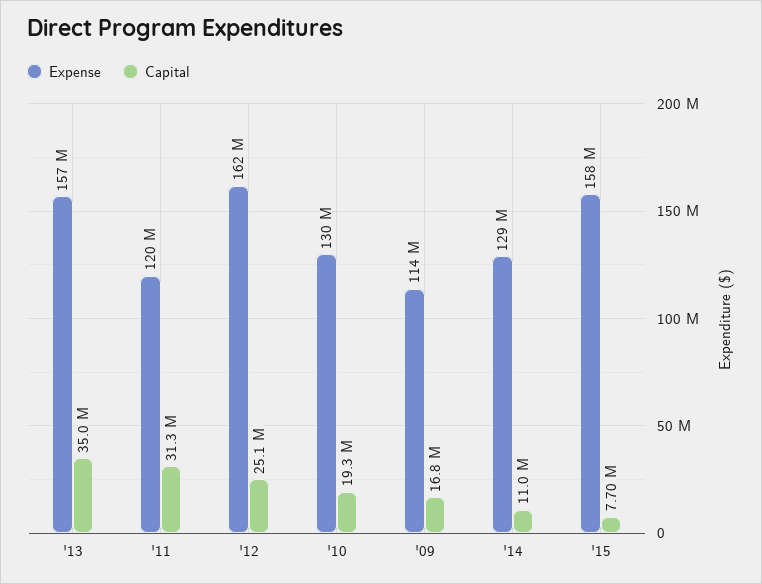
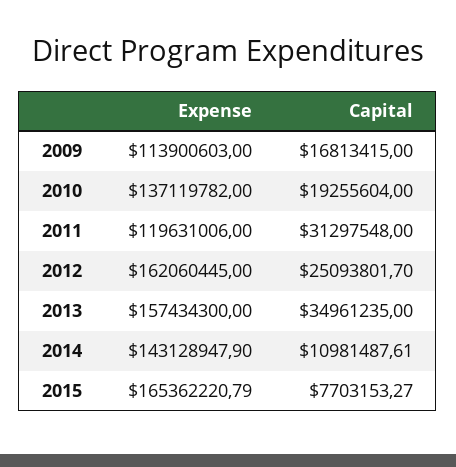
  {
    "Expense": {
      "'13": 157434300,
      "'11": 119631006,
      "'12": 162060445,
-     "'10": 130000000,
+     "'10": 137119782,
      "'09": 113900603,
-     "'14": 129000000,
+     "'14": 143128947.9,
-     "'15": 158000000
+     "'15": 165362220.79
    },
    "Capital": {
      "'13": 34961235,
      "'11": 31297548,
      "'12": 25093801.7,
      "'10": 19255604,
      "'09": 16813415,
      "'14": 10981487.61,
      "'15": 7703153.27
    }
  }

